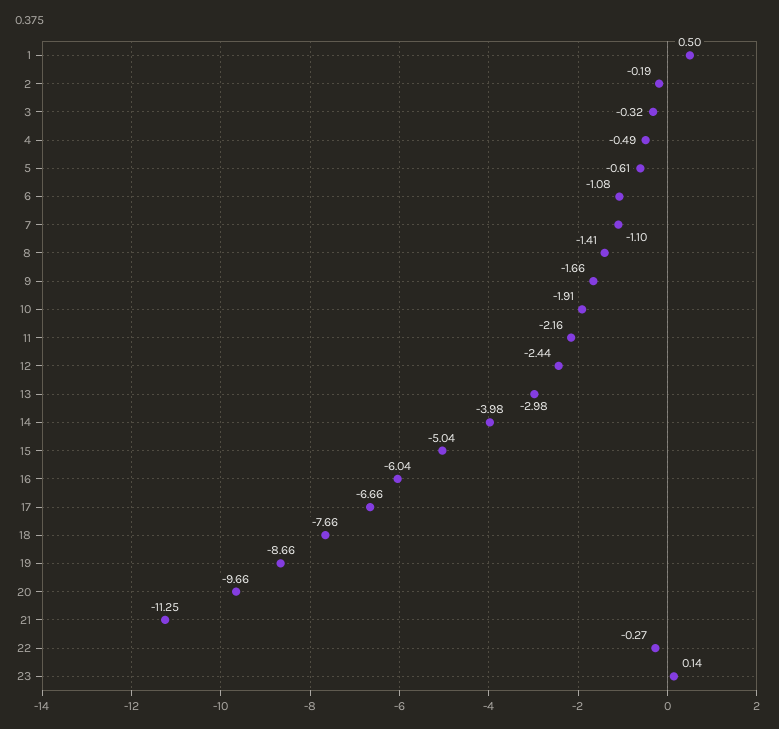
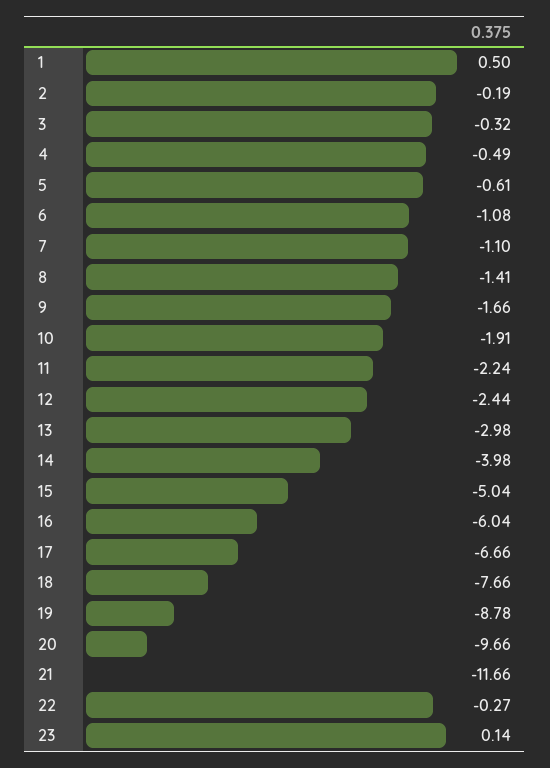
  {
    "1": 0.5,
    "2": -0.19,
    "3": -0.32,
    "4": -0.49,
    "5": -0.61,
    "6": -1.08,
    "7": -1.1,
    "8": -1.41,
    "9": -1.66,
    "10": -1.91,
-   "11": -2.16,
+   "11": -2.24,
    "12": -2.44,
    "13": -2.98,
    "14": -3.98,
    "15": -5.04,
    "16": -6.04,
    "17": -6.66,
    "18": -7.66,
-   "19": -8.66,
+   "19": -8.78,
    "20": -9.66,
-   "21": -11.25,
+   "21": -11.66,
    "22": -0.27,
    "23": 0.14
  }

